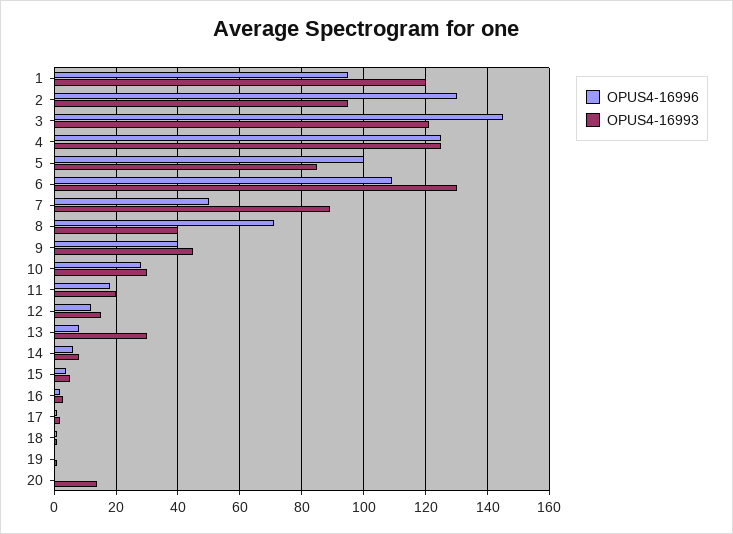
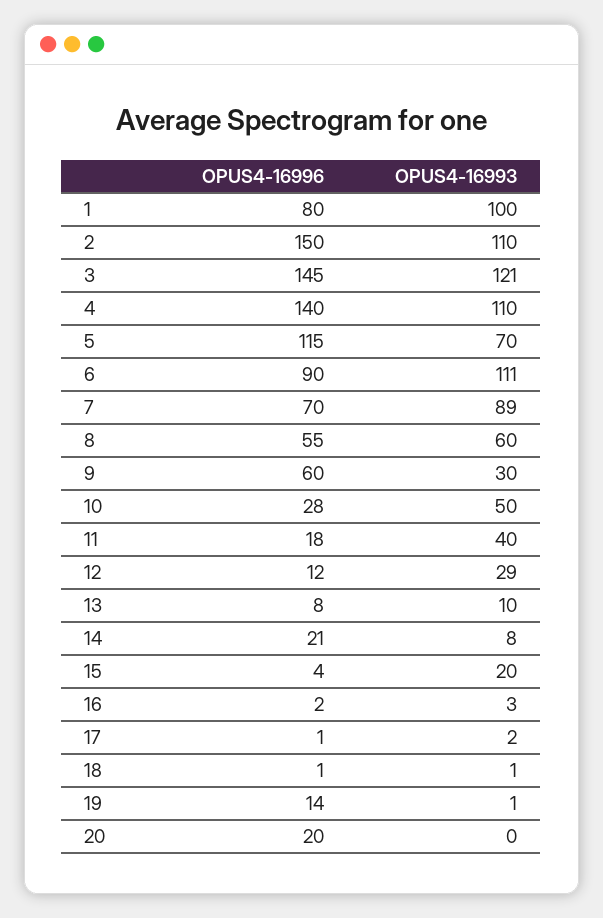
  {
    "OPUS4-16996": {
-     "1": 95,
+     "1": 80,
-     "2": 130,
+     "2": 150,
      "3": 145,
-     "4": 125,
+     "4": 140,
-     "5": 100,
+     "5": 115,
-     "6": 110,
+     "6": 90,
-     "7": 50,
+     "7": 70,
-     "8": 70,
+     "8": 55,
-     "9": 40,
+     "9": 60,
      "10": 28,
      "11": 18,
      "12": 12,
      "13": 8,
-     "14": 5,
+     "14": 21,
      "15": 4,
      "16": 2,
      "17": 1,
      "18": 1,
-     "19": 0,
+     "19": 14,
-     "20": 0
+     "20": 20
    },
    "OPUS4-16993": {
-     "1": 120,
+     "1": 100,
-     "2": 95,
+     "2": 110,
      "3": 121,
-     "4": 125,
+     "4": 110,
-     "5": 85,
+     "5": 70,
-     "6": 130,
+     "6": 111,
      "7": 89,
-     "8": 40,
+     "8": 60,
-     "9": 45,
+     "9": 30,
-     "10": 30,
+     "10": 50,
-     "11": 20,
+     "11": 40,
-     "12": 15,
+     "12": 29,
-     "13": 30,
+     "13": 10,
      "14": 8,
-     "15": 5,
+     "15": 20,
      "16": 3,
      "17": 2,
      "18": 1,
      "19": 1,
-     "20": 15
+     "20": 0
    }
  }

